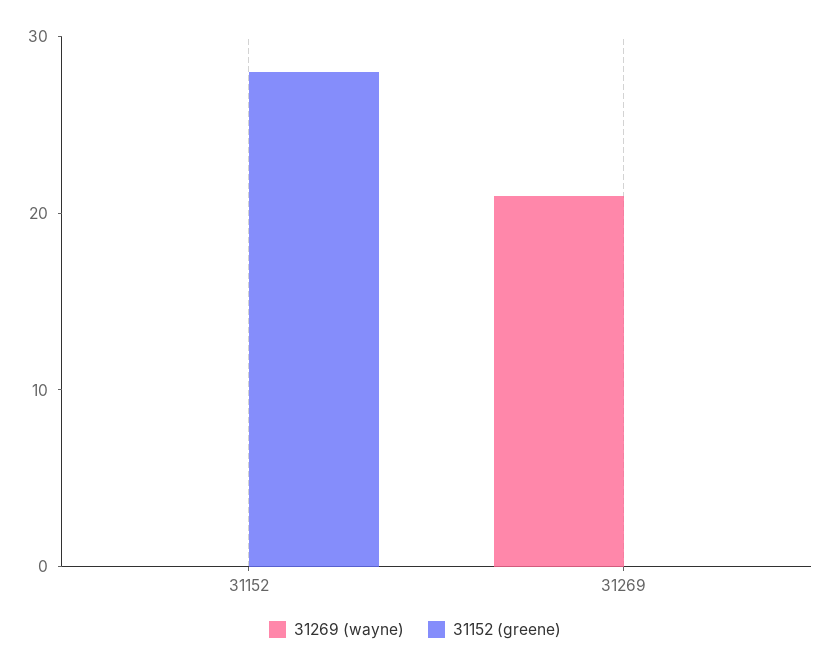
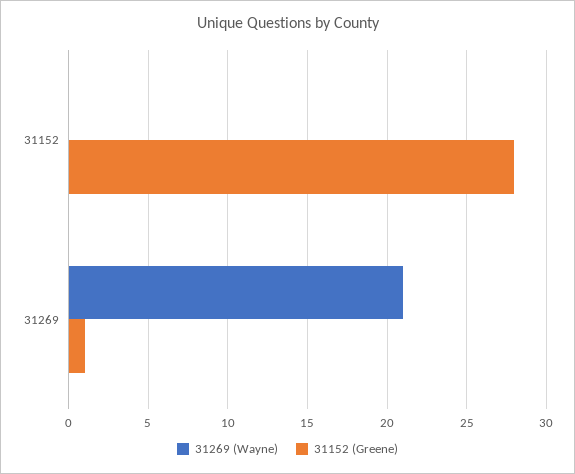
  {
    "31269 (wayne)": {
      "31152": 0,
      "31269": 21
    },
    "31152 (greene)": {
      "31152": 28,
-     "31269": 0
+     "31269": 1
    }
  }

